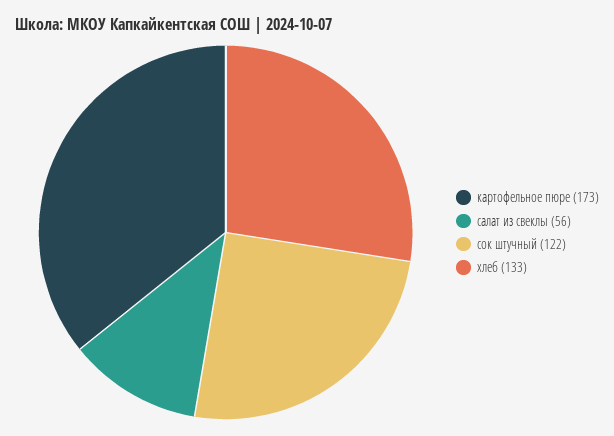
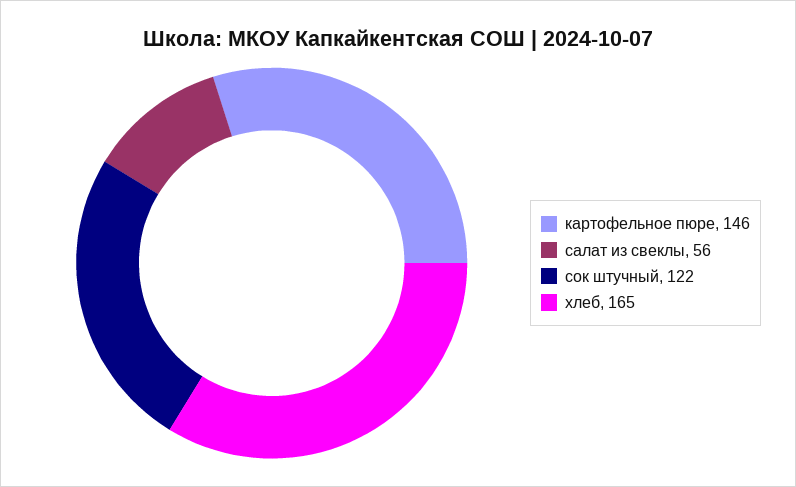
  {
-   "картофельное пюре": 173,
+   "картофельное пюре": 146,
    "салат из свеклы": 56,
    "сок штучный": 122,
-   "хлеб": 133
+   "хлеб": 165
  }

